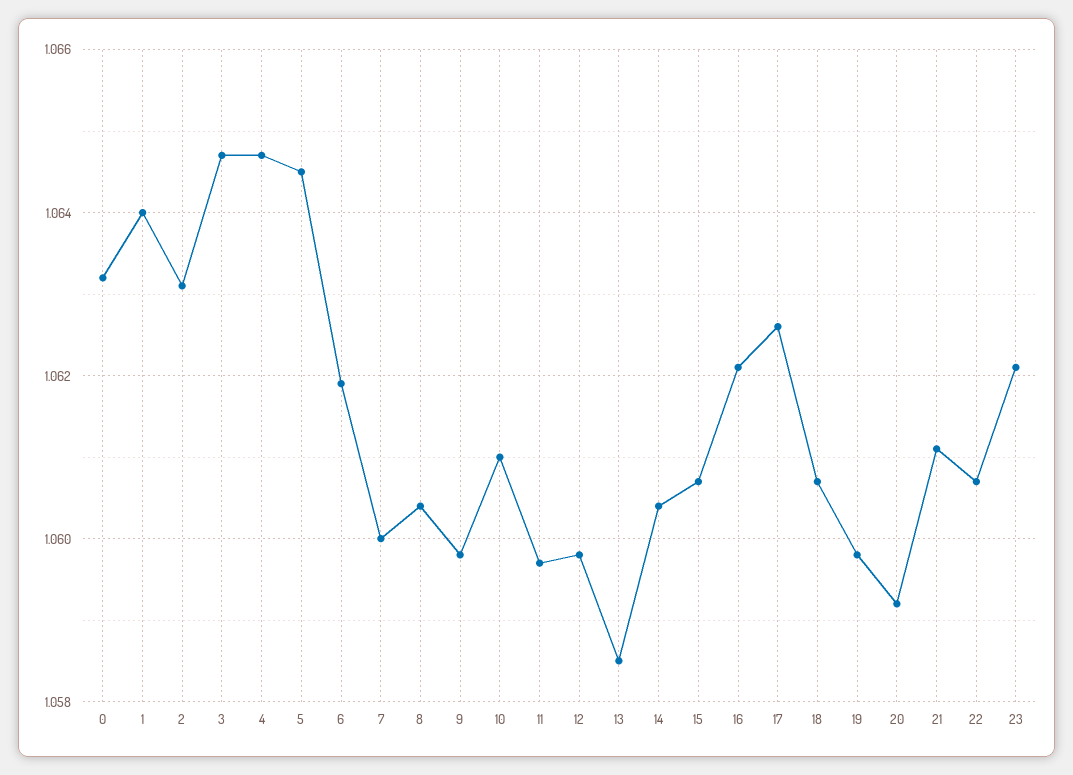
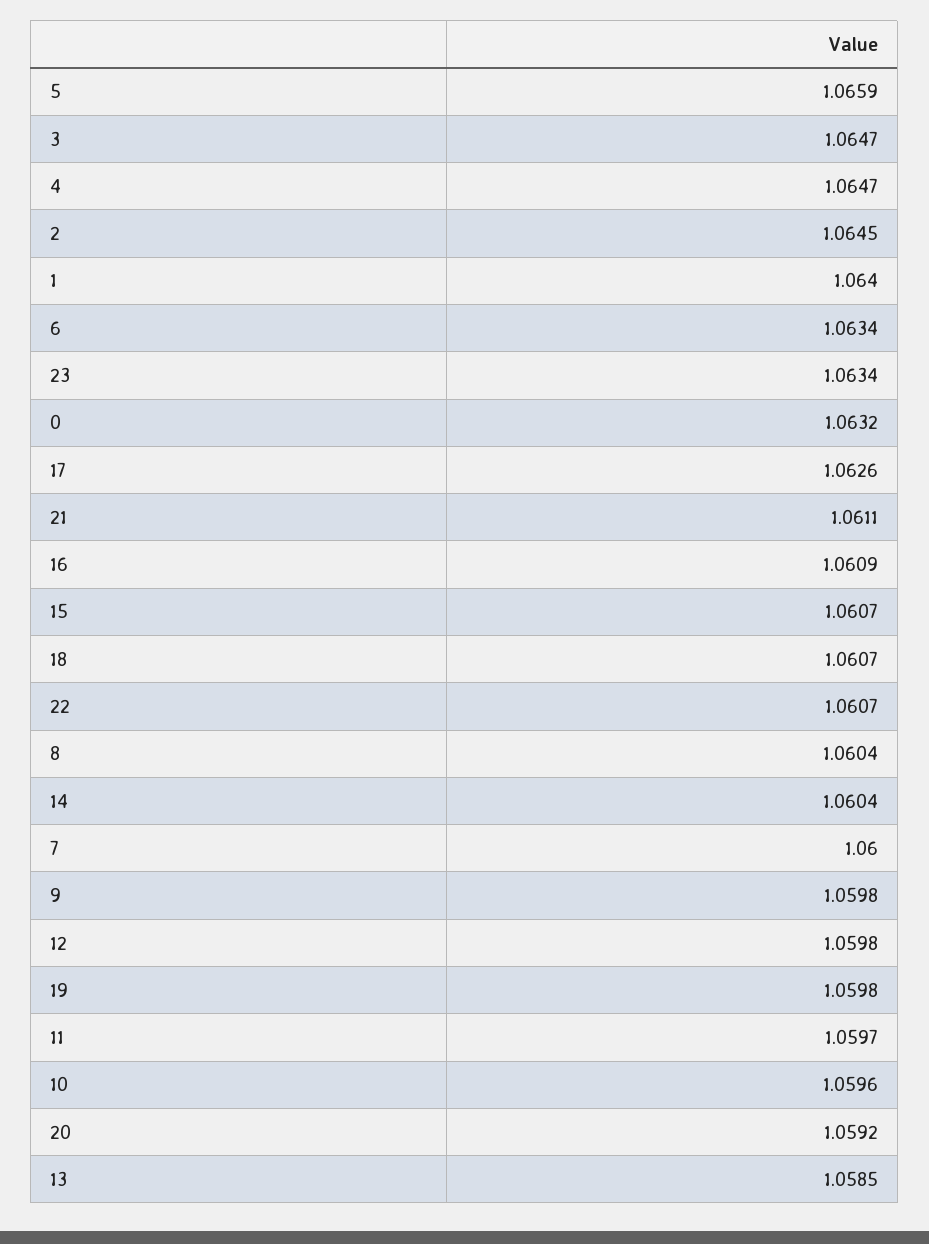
  {
    "0": 1.0632,
    "1": 1.064,
-   "2": 1.063,
+   "2": 1.0645,
    "3": 1.0647,
    "4": 1.0647,
-   "5": 1.0645,
+   "5": 1.0659,
-   "6": 1.062,
+   "6": 1.0634,
    "7": 1.06,
    "8": 1.0604,
    "9": 1.0598,
-   "10": 1.061,
+   "10": 1.0596,
    "11": 1.0597,
    "12": 1.0598,
    "13": 1.0585,
    "14": 1.0604,
    "15": 1.0607,
-   "16": 1.062,
+   "16": 1.0609,
    "17": 1.0626,
    "18": 1.0607,
    "19": 1.0598,
    "20": 1.0592,
    "21": 1.0611,
    "22": 1.0607,
-   "23": 1.062
+   "23": 1.0634
  }

